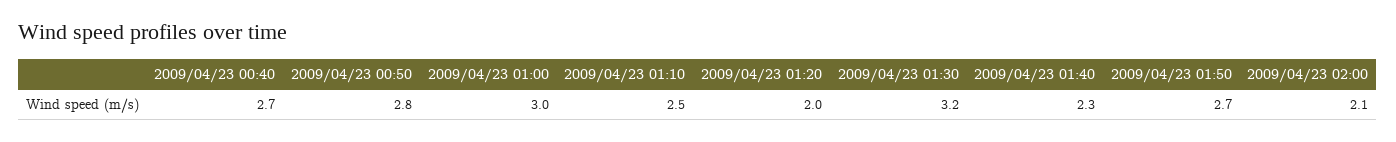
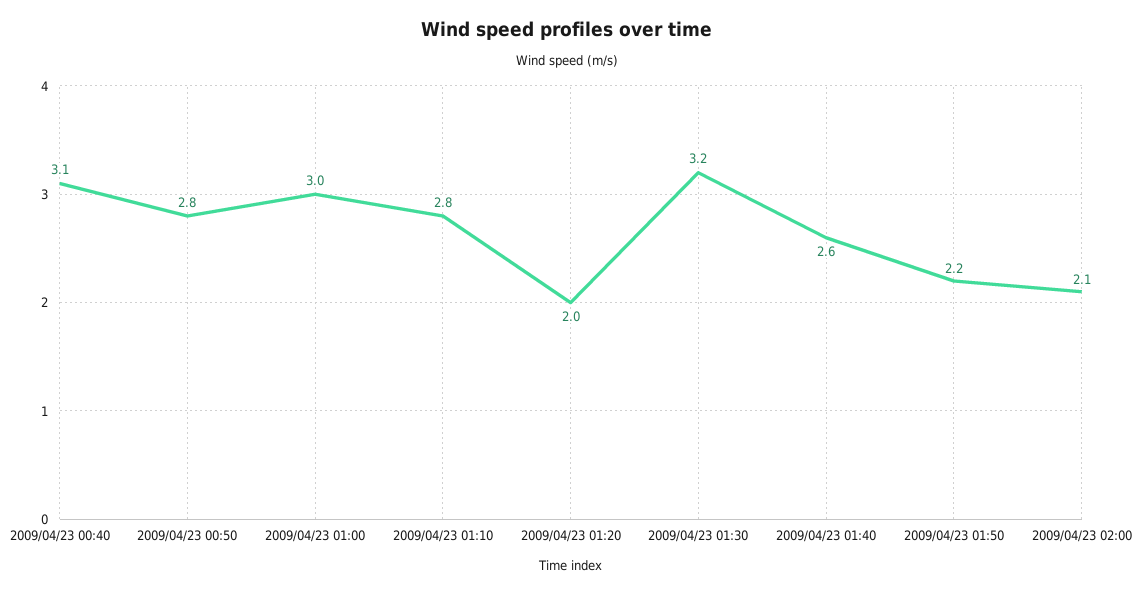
  {
-   "2009/04/23 00:40": 2.7,
+   "2009/04/23 00:40": 3.1,
    "2009/04/23 00:50": 2.8,
    "2009/04/23 01:00": 3,
-   "2009/04/23 01:10": 2.5,
+   "2009/04/23 01:10": 2.8,
    "2009/04/23 01:20": 2,
    "2009/04/23 01:30": 3.2,
-   "2009/04/23 01:40": 2.3,
+   "2009/04/23 01:40": 2.6,
-   "2009/04/23 01:50": 2.7,
+   "2009/04/23 01:50": 2.2,
    "2009/04/23 02:00": 2.1
  }

